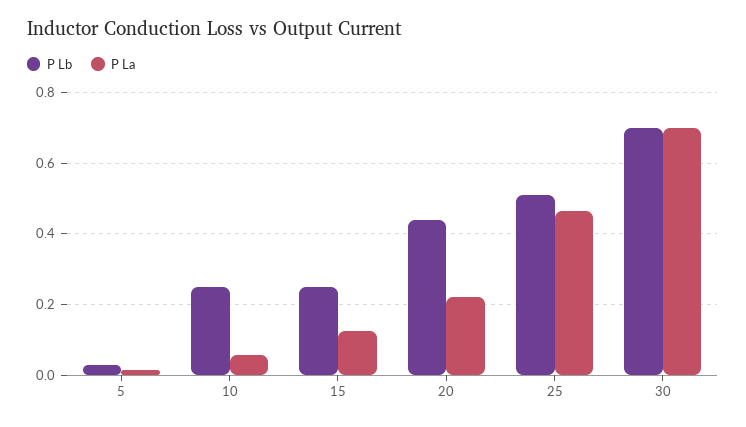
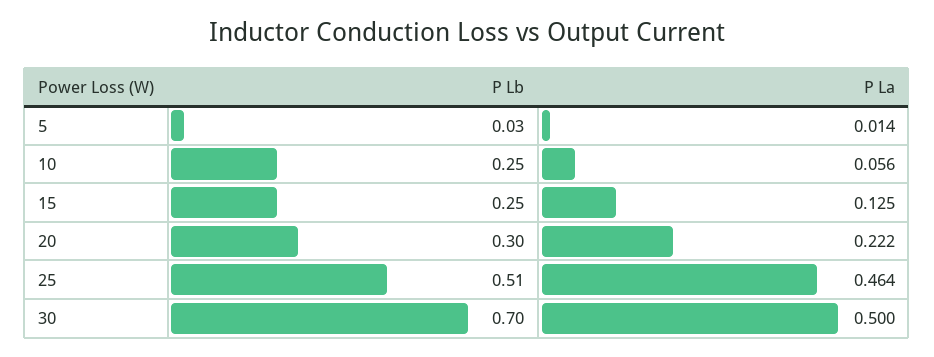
  {
    "P Lb": {
      "5": 0.03,
      "10": 0.25,
      "15": 0.25,
-     "20": 0.44,
+     "20": 0.3,
      "25": 0.51,
      "30": 0.7
    },
    "P La": {
      "5": 0.014,
      "10": 0.056,
      "15": 0.125,
      "20": 0.222,
      "25": 0.464,
-     "30": 0.7
+     "30": 0.5
    }
  }

